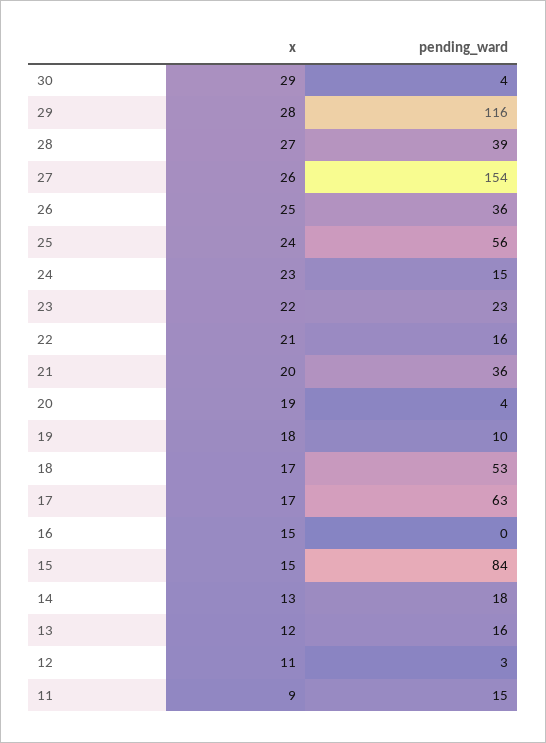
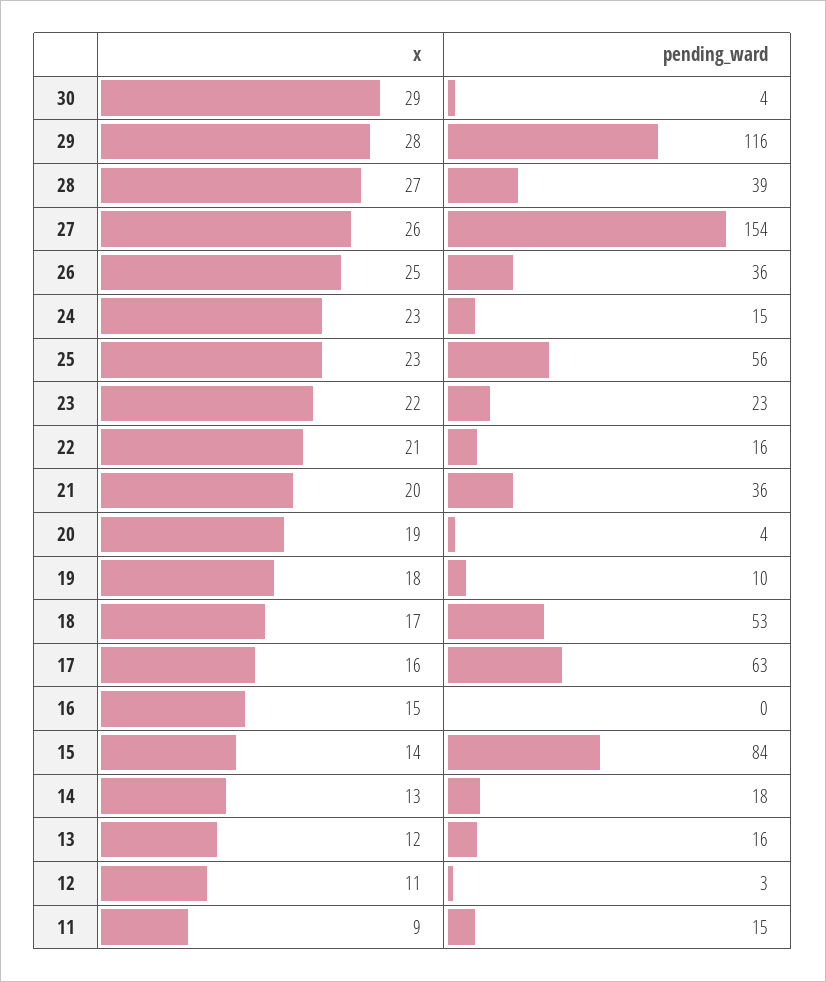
  {
    "x": {
      "30": 29,
      "29": 28,
      "28": 27,
      "27": 26,
      "26": 25,
-     "25": 24,
+     "25": 23,
      "24": 23,
      "23": 22,
      "22": 21,
      "21": 20,
      "20": 19,
      "19": 18,
      "18": 17,
-     "17": 17,
+     "17": 16,
      "16": 15,
-     "15": 15,
+     "15": 14,
      "14": 13,
      "13": 12,
      "12": 11,
      "11": 9
    },
    "pending_ward": {
      "30": 4,
      "29": 116,
      "28": 39,
      "27": 154,
      "26": 36,
      "25": 56,
      "24": 15,
      "23": 23,
      "22": 16,
      "21": 36,
      "20": 4,
      "19": 10,
      "18": 53,
      "17": 63,
      "16": 0,
      "15": 84,
      "14": 18,
      "13": 16,
      "12": 3,
      "11": 15
    }
  }

